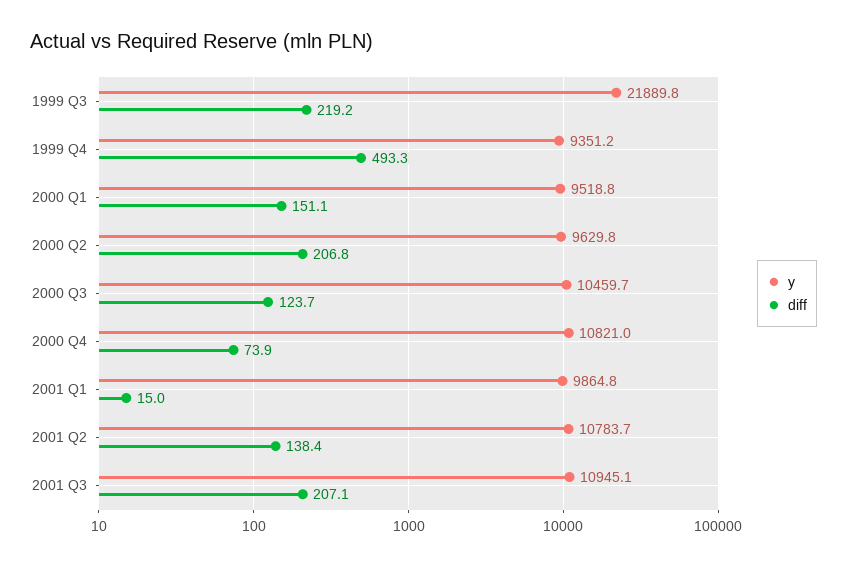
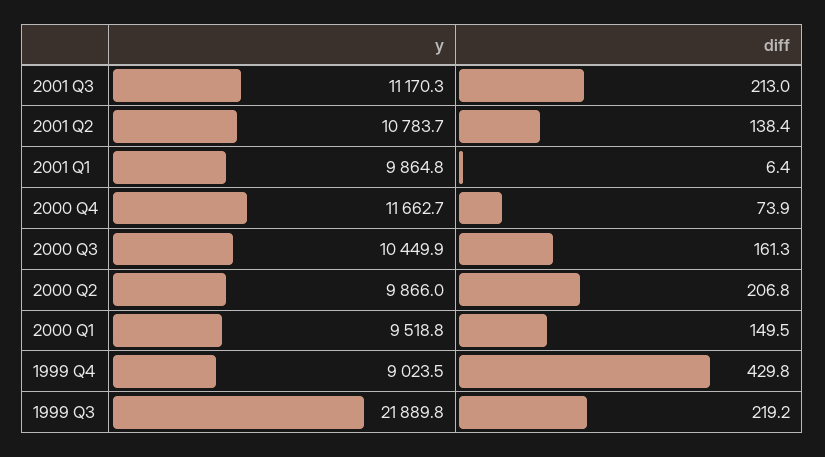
  {
    "y": {
      "1999 Q3": 21889.8,
-     "1999 Q4": 9351.2,
+     "1999 Q4": 9023.5,
      "2000 Q1": 9518.8,
-     "2000 Q2": 9629.8,
+     "2000 Q2": 9866,
-     "2000 Q3": 10459.7,
+     "2000 Q3": 10449.9,
-     "2000 Q4": 10821,
+     "2000 Q4": 11662.7,
      "2001 Q1": 9864.8,
      "2001 Q2": 10783.7,
-     "2001 Q3": 10945.1
+     "2001 Q3": 11170.3
    },
    "diff": {
      "1999 Q3": 219.2,
-     "1999 Q4": 493.3,
+     "1999 Q4": 429.8,
-     "2000 Q1": 151.1,
+     "2000 Q1": 149.5,
      "2000 Q2": 206.8,
-     "2000 Q3": 123.7,
+     "2000 Q3": 161.3,
      "2000 Q4": 73.9,
-     "2001 Q1": 15,
+     "2001 Q1": 6.4,
      "2001 Q2": 138.4,
-     "2001 Q3": 207.1
+     "2001 Q3": 213
    }
  }

